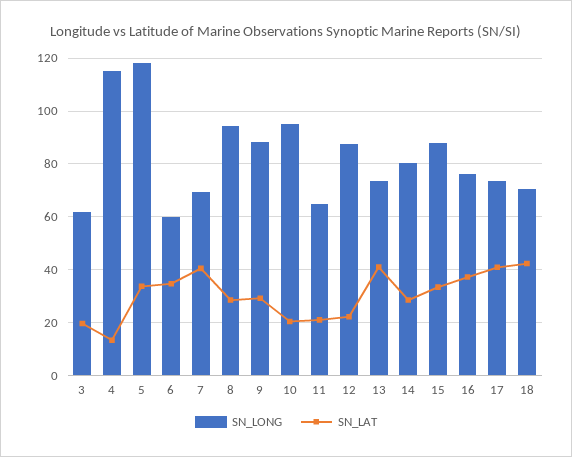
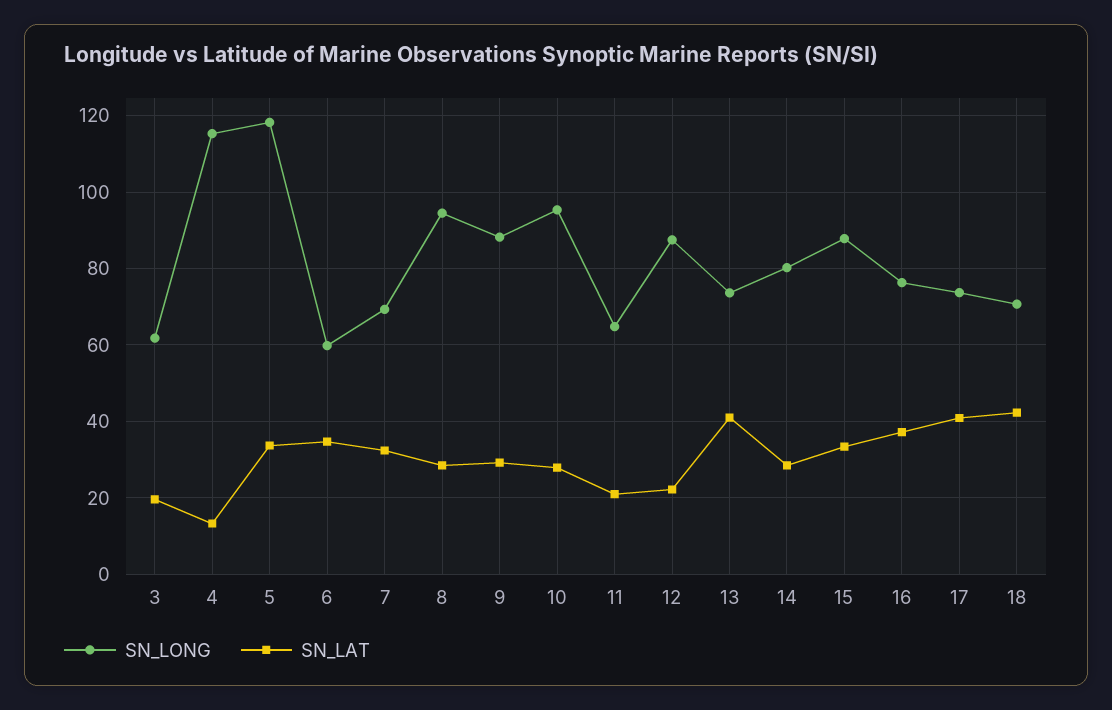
  {
    "SN_LONG": {
      "3": 62,
      "4": 116,
      "5": 118,
      "6": 60,
      "7": 70,
      "8": 94,
      "9": 88,
      "10": 96,
      "11": 64,
      "12": 88,
      "13": 74,
      "14": 80,
      "15": 88,
      "16": 76,
      "17": 74,
      "18": 70
    },
    "SN_LAT": {
      "3": 20,
      "4": 14,
      "5": 34,
      "6": 34,
-     "7": 40,
+     "7": 32,
      "8": 28,
      "9": 30,
-     "10": 20,
+     "10": 28,
      "11": 22,
      "12": 22,
      "13": 42,
      "14": 28,
      "15": 34,
      "16": 38,
      "17": 40,
      "18": 42
    }
  }

